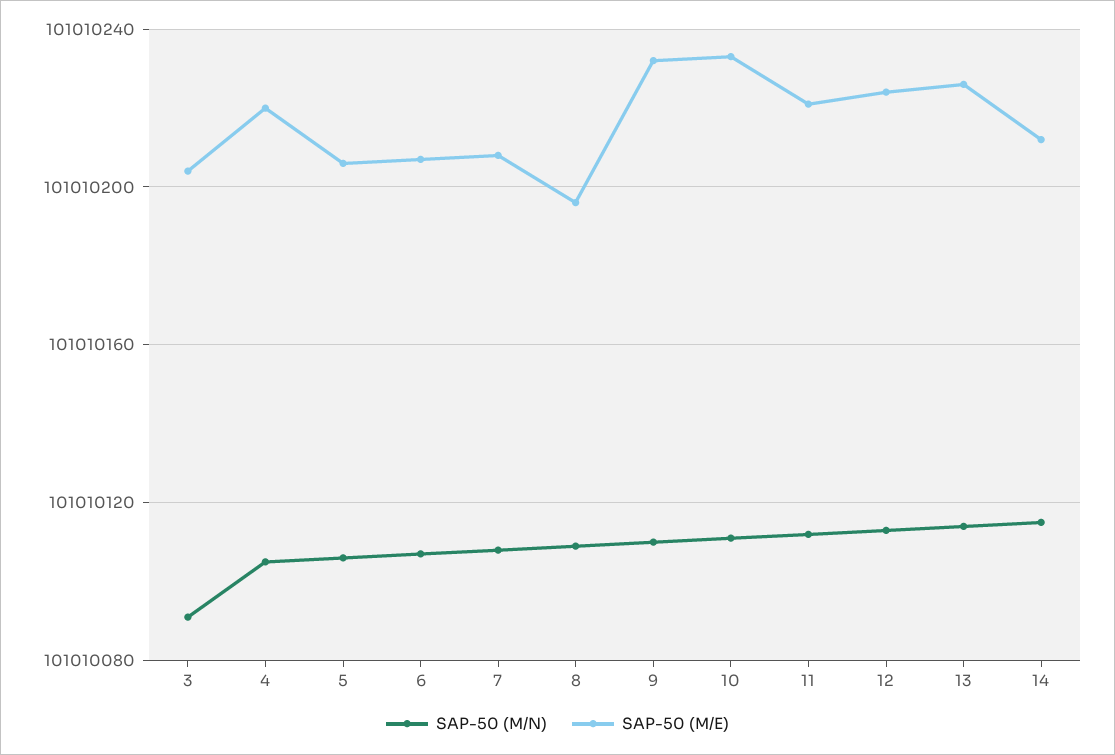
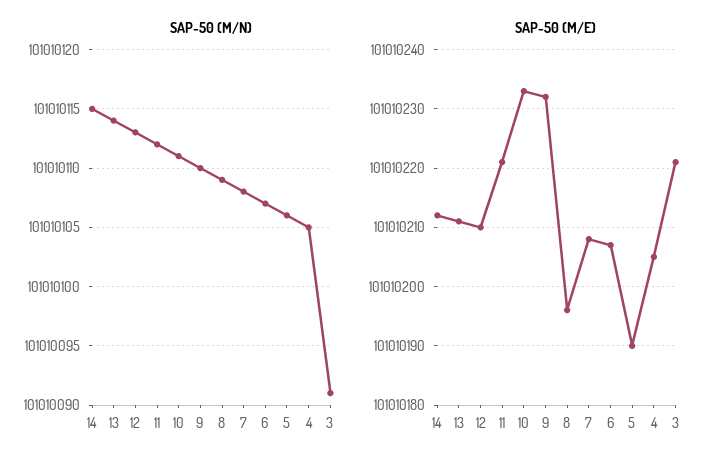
  {
    "SAP-50 (M/N)": {
      "3": 101010091,
      "4": 101010105,
      "5": 101010106,
      "6": 101010107,
      "7": 101010108,
      "8": 101010109,
      "9": 101010110,
      "10": 101010111,
      "11": 101010112,
      "12": 101010113,
      "13": 101010114,
      "14": 101010115
    },
    "SAP-50 (M/E)": {
-     "3": 101010205,
+     "3": 101010220,
-     "4": 101010220,
+     "4": 101010205,
-     "5": 101010205,
+     "5": 101010190,
      "6": 101010205,
      "7": 101010210,
      "8": 101010195,
      "9": 101010230,
      "10": 101010235,
      "11": 101010220,
-     "12": 101010225,
+     "12": 101010210,
-     "13": 101010225,
+     "13": 101010210,
      "14": 101010210
    }
  }

